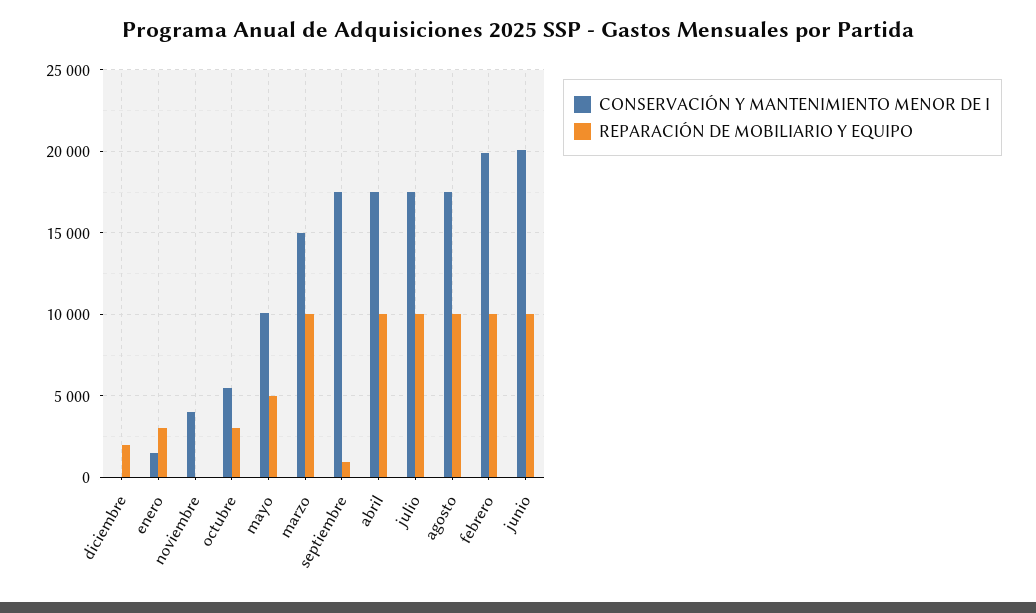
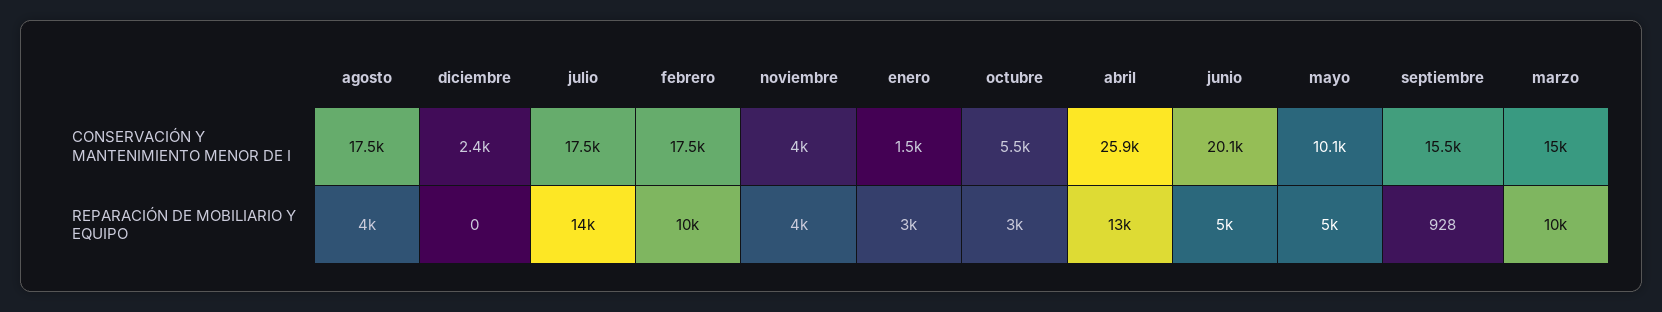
  {
    "CONSERVACIÓN Y MANTENIMIENTO MENOR DE I": {
-     "diciembre": 0,
+     "diciembre": 2400,
      "enero": 1500,
      "noviembre": 4000,
      "octubre": 5500,
      "mayo": 10100,
      "marzo": 15000,
-     "septiembre": 17500,
+     "septiembre": 15500,
-     "abril": 17500,
+     "abril": 25900,
      "julio": 17500,
      "agosto": 17500,
-     "febrero": 20000,
+     "febrero": 17500,
      "junio": 20100
    },
    "REPARACIÓN DE MOBILIARIO Y EQUIPO": {
-     "diciembre": 2000,
+     "diciembre": 0,
      "enero": 3000,
-     "noviembre": 0,
+     "noviembre": 4000,
      "octubre": 3000,
      "mayo": 5000,
      "marzo": 10000,
      "septiembre": 928,
-     "abril": 10000,
+     "abril": 13000,
-     "julio": 10000,
+     "julio": 14000,
-     "agosto": 10000,
+     "agosto": 4000,
      "febrero": 10000,
-     "junio": 10000
+     "junio": 5000
    }
  }

